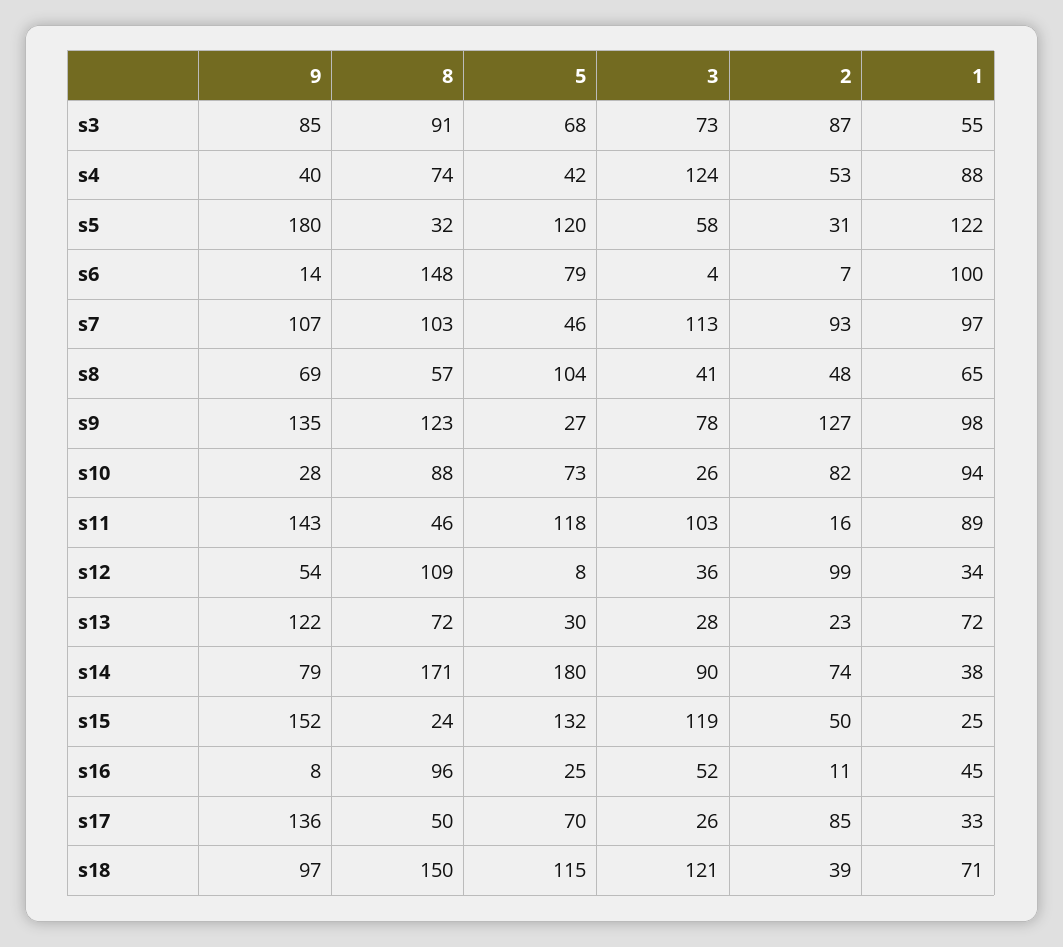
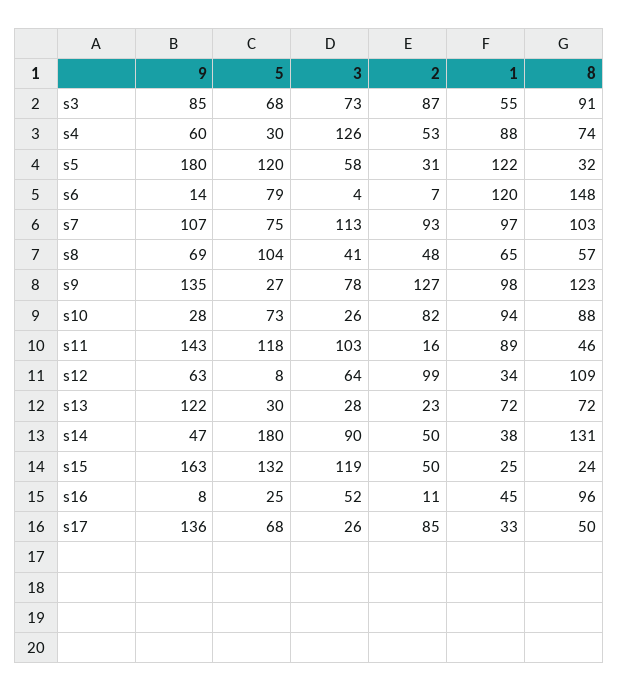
  {
    "9": {
      "s3": 85,
-     "s4": 40,
+     "s4": 60,
      "s5": 180,
      "s6": 14,
      "s7": 107,
      "s8": 69,
      "s9": 135,
      "s10": 28,
      "s11": 143,
-     "s12": 54,
+     "s12": 63,
      "s13": 122,
-     "s14": 79,
+     "s14": 47,
-     "s15": 152,
+     "s15": 163,
      "s16": 8,
-     "s17": 136,
+     "s17": 136
-     "s18": 97
    },
    "8": {
      "s3": 91,
      "s4": 74,
      "s5": 32,
      "s6": 148,
      "s7": 103,
      "s8": 57,
      "s9": 123,
      "s10": 88,
      "s11": 46,
      "s12": 109,
      "s13": 72,
-     "s14": 171,
+     "s14": 131,
      "s15": 24,
      "s16": 96,
-     "s17": 50,
+     "s17": 50
-     "s18": 150
    },
    "5": {
      "s3": 68,
-     "s4": 42,
+     "s4": 30,
      "s5": 120,
      "s6": 79,
-     "s7": 46,
+     "s7": 75,
      "s8": 104,
      "s9": 27,
      "s10": 73,
      "s11": 118,
      "s12": 8,
      "s13": 30,
      "s14": 180,
      "s15": 132,
      "s16": 25,
-     "s17": 70,
+     "s17": 68
-     "s18": 115
    },
    "3": {
      "s3": 73,
-     "s4": 124,
+     "s4": 126,
      "s5": 58,
      "s6": 4,
      "s7": 113,
      "s8": 41,
      "s9": 78,
      "s10": 26,
      "s11": 103,
-     "s12": 36,
+     "s12": 64,
      "s13": 28,
      "s14": 90,
      "s15": 119,
      "s16": 52,
-     "s17": 26,
+     "s17": 26
-     "s18": 121
    },
    "2": {
      "s3": 87,
      "s4": 53,
      "s5": 31,
      "s6": 7,
      "s7": 93,
      "s8": 48,
      "s9": 127,
      "s10": 82,
      "s11": 16,
      "s12": 99,
      "s13": 23,
-     "s14": 74,
+     "s14": 50,
      "s15": 50,
      "s16": 11,
-     "s17": 85,
+     "s17": 85
-     "s18": 39
    },
    "1": {
      "s3": 55,
      "s4": 88,
      "s5": 122,
-     "s6": 100,
+     "s6": 120,
      "s7": 97,
      "s8": 65,
      "s9": 98,
      "s10": 94,
      "s11": 89,
      "s12": 34,
      "s13": 72,
      "s14": 38,
      "s15": 25,
      "s16": 45,
-     "s17": 33,
+     "s17": 33
-     "s18": 71
    }
  }

